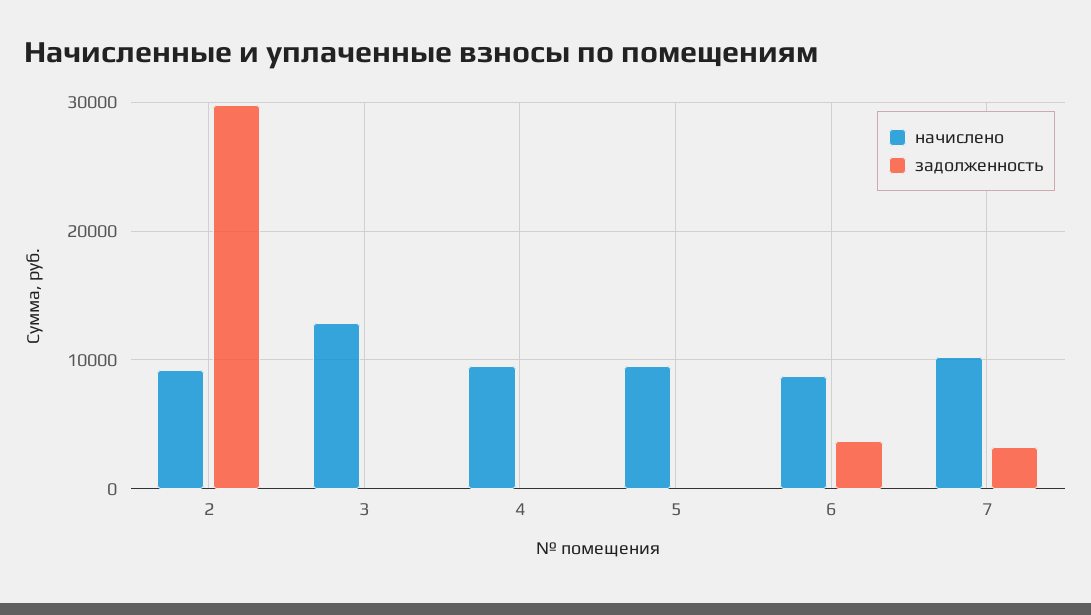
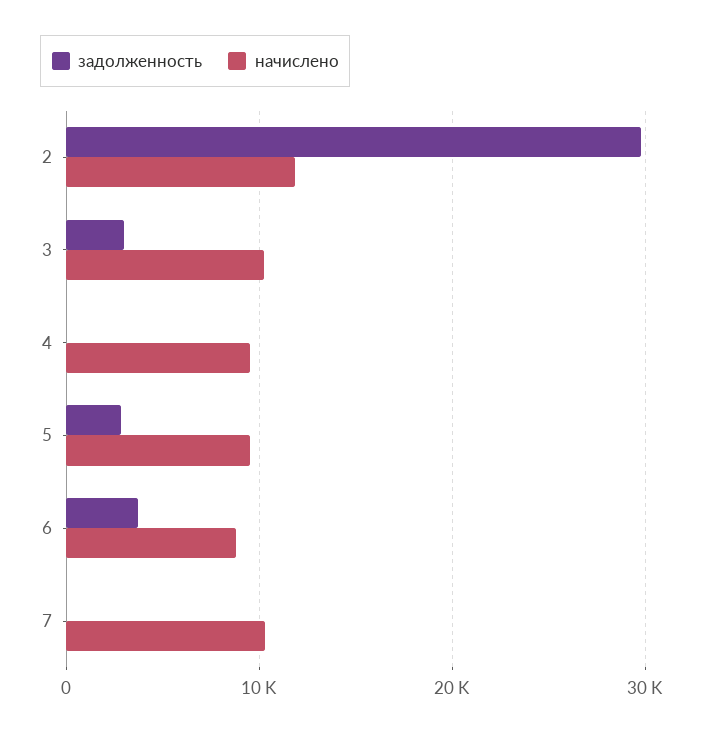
  {
    "начислено": {
-     "2": 9000,
+     "2": 12000,
-     "3": 13000,
+     "3": 10000,
      "4": 10000,
      "5": 10000,
      "6": 9000,
      "7": 10000
    },
    "задолженность": {
      "2": 30000,
-     "3": 0,
+     "3": 3000,
      "4": 0,
-     "5": 0,
+     "5": 3000,
      "6": 4000,
-     "7": 3000
+     "7": 0
    }
  }

